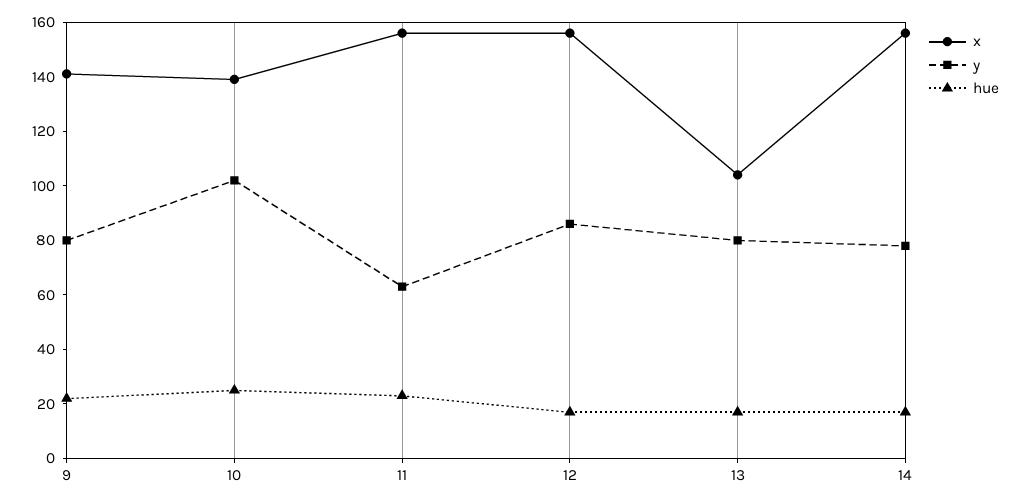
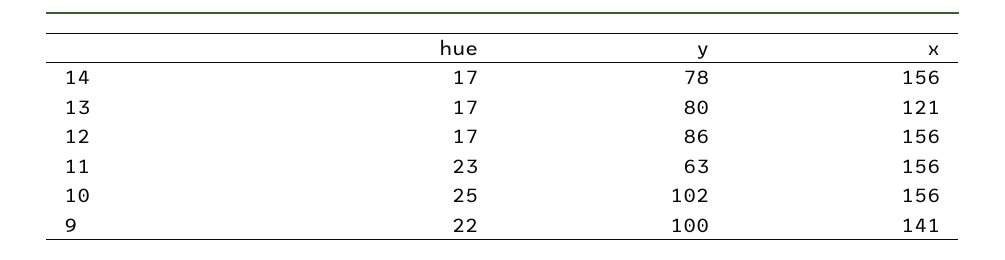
  {
    "x": {
      "9": 141,
-     "10": 140,
+     "10": 156,
      "11": 156,
      "12": 156,
-     "13": 105,
+     "13": 121,
      "14": 156
    },
    "y": {
-     "9": 80,
+     "9": 100,
      "10": 102,
      "11": 63,
      "12": 86,
      "13": 80,
      "14": 78
    },
    "hue": {
      "9": 22,
      "10": 25,
      "11": 23,
      "12": 17,
      "13": 17,
      "14": 17
    }
  }

